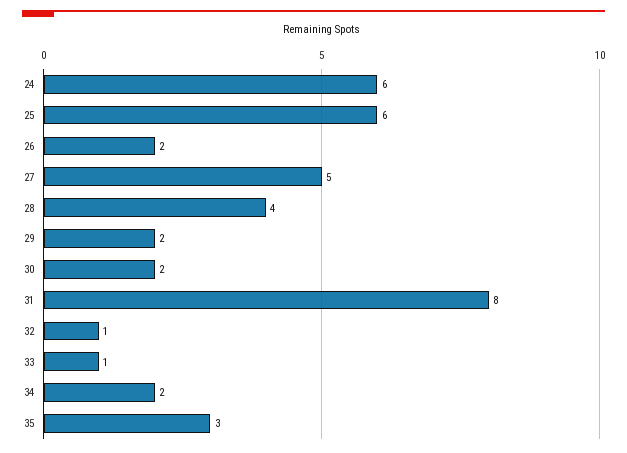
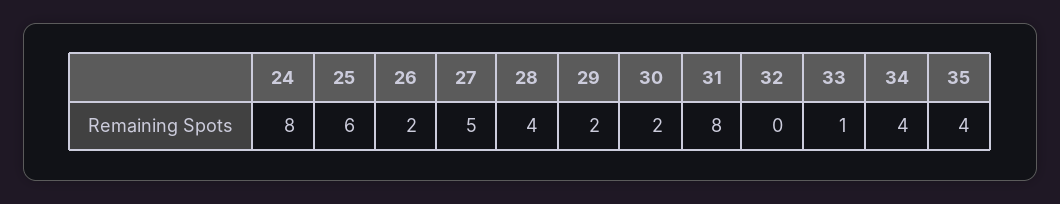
  {
-   "24": 6,
+   "24": 8,
    "25": 6,
    "26": 2,
    "27": 5,
    "28": 4,
    "29": 2,
    "30": 2,
    "31": 8,
-   "32": 1,
+   "32": 0,
    "33": 1,
-   "34": 2,
+   "34": 4,
-   "35": 3
+   "35": 4
  }

